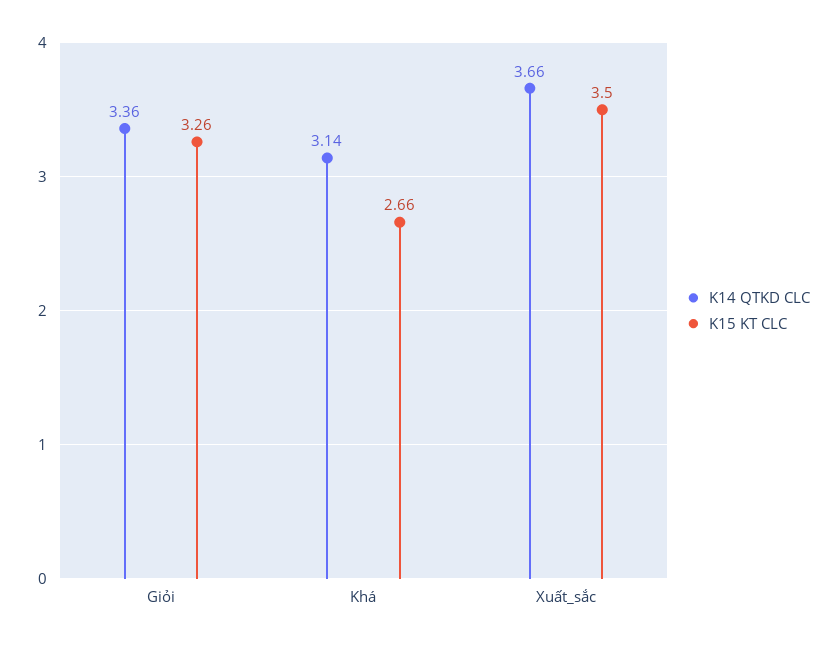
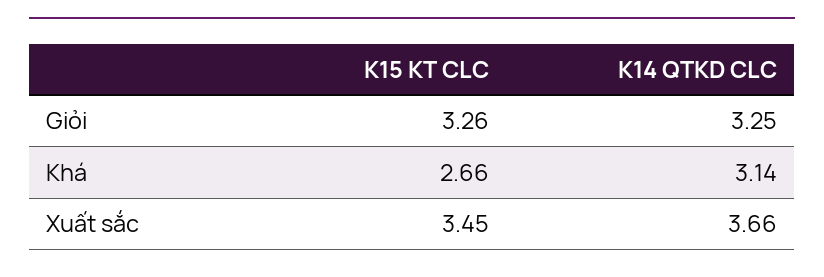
  {
    "K14 QTKD CLC": {
-     "Giỏi": 3.36,
+     "Giỏi": 3.25,
      "Khá": 3.14,
      "Xuất_sắc": 3.66
    },
    "K15 KT CLC": {
      "Giỏi": 3.26,
      "Khá": 2.66,
-     "Xuất_sắc": 3.5
+     "Xuất_sắc": 3.45
    }
  }

